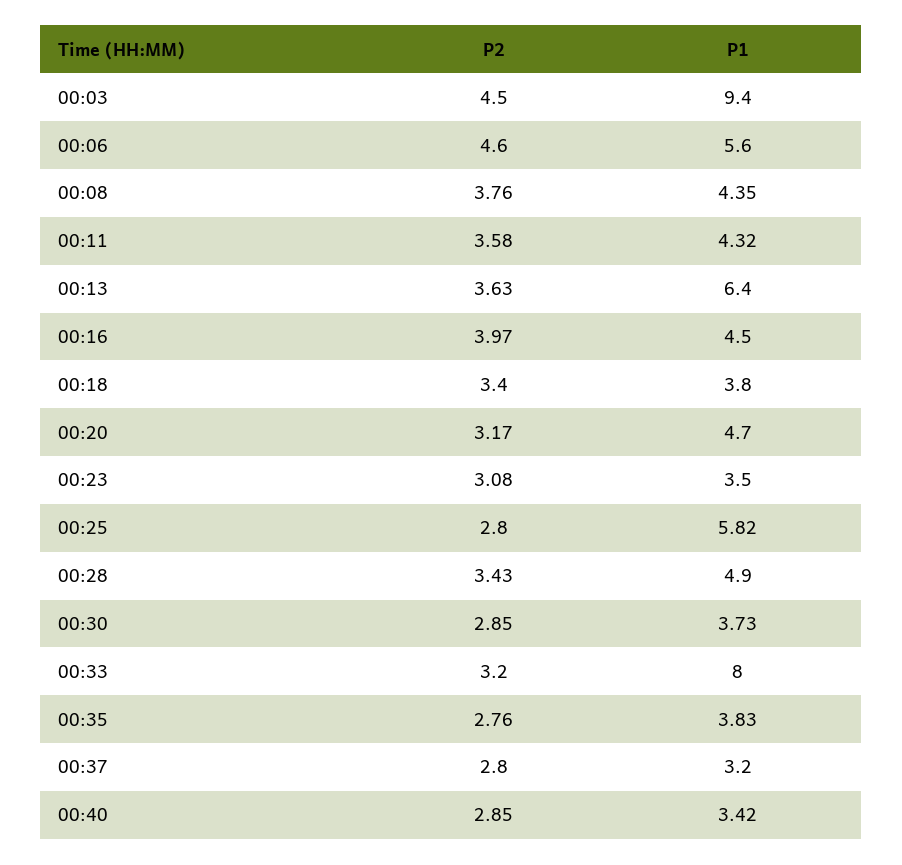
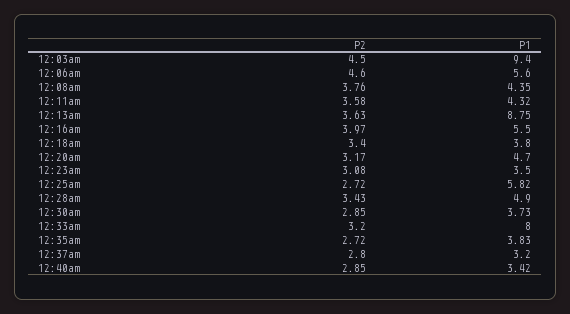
  {
    "P2": {
      "00:03": 4.5,
      "00:06": 4.6,
      "00:08": 3.76,
      "00:11": 3.58,
      "00:13": 3.63,
      "00:16": 3.97,
      "00:18": 3.4,
      "00:20": 3.17,
      "00:23": 3.08,
-     "00:25": 2.8,
+     "00:25": 2.72,
      "00:28": 3.43,
      "00:30": 2.85,
      "00:33": 3.2,
-     "00:35": 2.76,
+     "00:35": 2.72,
      "00:37": 2.8,
      "00:40": 2.85
    },
    "P1": {
      "00:03": 9.4,
      "00:06": 5.6,
      "00:08": 4.35,
      "00:11": 4.32,
-     "00:13": 6.4,
+     "00:13": 8.75,
-     "00:16": 4.5,
+     "00:16": 5.5,
      "00:18": 3.8,
      "00:20": 4.7,
      "00:23": 3.5,
      "00:25": 5.82,
      "00:28": 4.9,
      "00:30": 3.73,
      "00:33": 8,
      "00:35": 3.83,
      "00:37": 3.2,
      "00:40": 3.42
    }
  }

